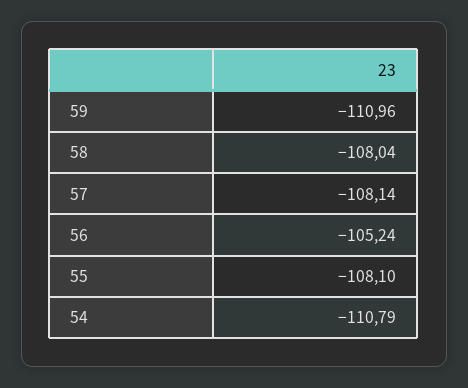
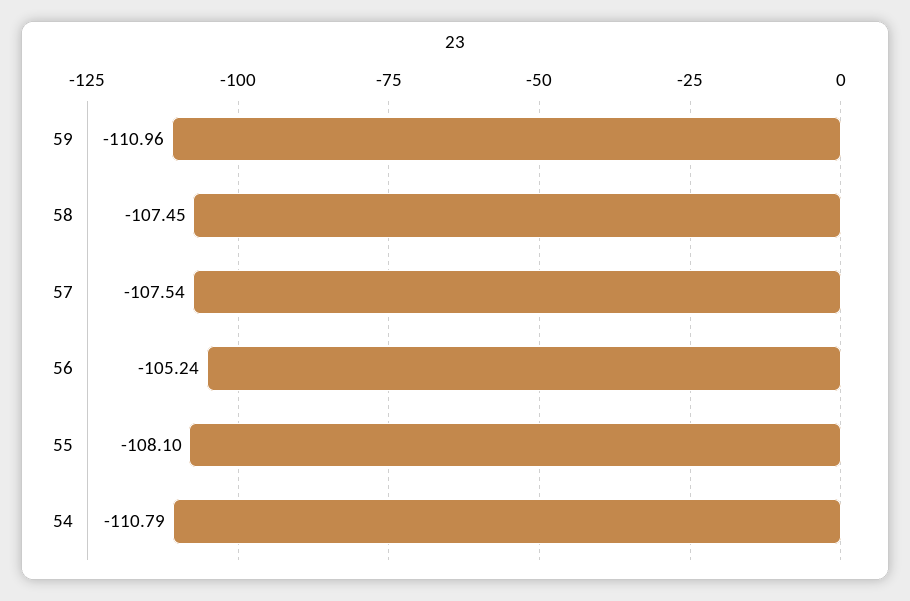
  {
    "59": -110.96,
-   "58": -108.04,
+   "58": -107.45,
-   "57": -108.14,
+   "57": -107.54,
    "56": -105.24,
    "55": -108.1,
    "54": -110.79
  }

